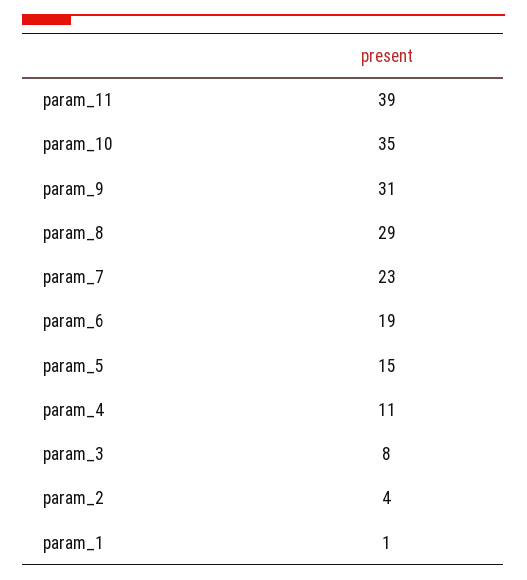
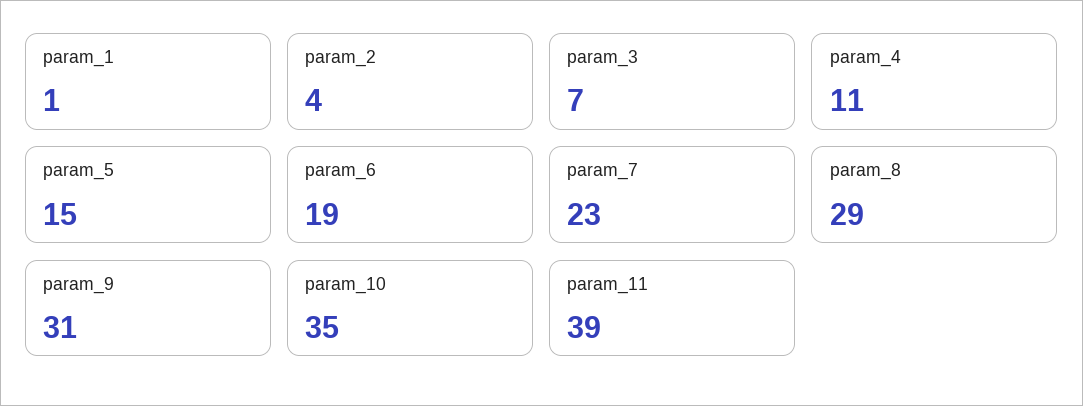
  {
    "param_11": 39,
    "param_10": 35,
    "param_9": 31,
    "param_8": 29,
    "param_7": 23,
    "param_6": 19,
    "param_5": 15,
    "param_4": 11,
-   "param_3": 8,
+   "param_3": 7,
    "param_2": 4,
    "param_1": 1
  }

